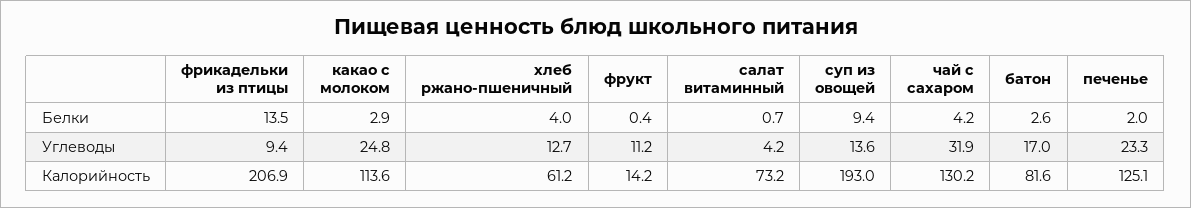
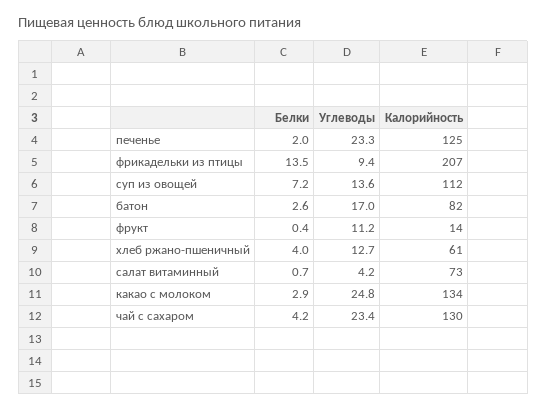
  {
    "фрикадельки из птицы": {
      "Белки": 13.5,
      "Углеводы": 9.4,
      "Калорийность": 206.9
    },
    "какао с молоком": {
      "Белки": 2.9,
      "Углеводы": 24.8,
-     "Калорийность": 113.6
+     "Калорийность": 134
    },
    "хлеб ржано-пшеничный": {
      "Белки": 4,
      "Углеводы": 12.7,
      "Калорийность": 61.2
    },
    "фрукт": {
      "Белки": 0.4,
      "Углеводы": 11.2,
      "Калорийность": 14.2
    },
    "салат витаминный": {
      "Белки": 0.7,
      "Углеводы": 4.2,
      "Калорийность": 73.2
    },
    "суп из овощей": {
-     "Белки": 9.4,
+     "Белки": 7.2,
      "Углеводы": 13.6,
-     "Калорийность": 193
+     "Калорийность": 112
    },
    "чай с сахаром": {
      "Белки": 4.2,
-     "Углеводы": 31.9,
+     "Углеводы": 23.4,
      "Калорийность": 130.2
    },
    "батон": {
      "Белки": 2.6,
      "Углеводы": 17,
      "Калорийность": 81.6
    },
    "печенье": {
      "Белки": 2,
      "Углеводы": 23.3,
      "Калорийность": 125.1
    }
  }

